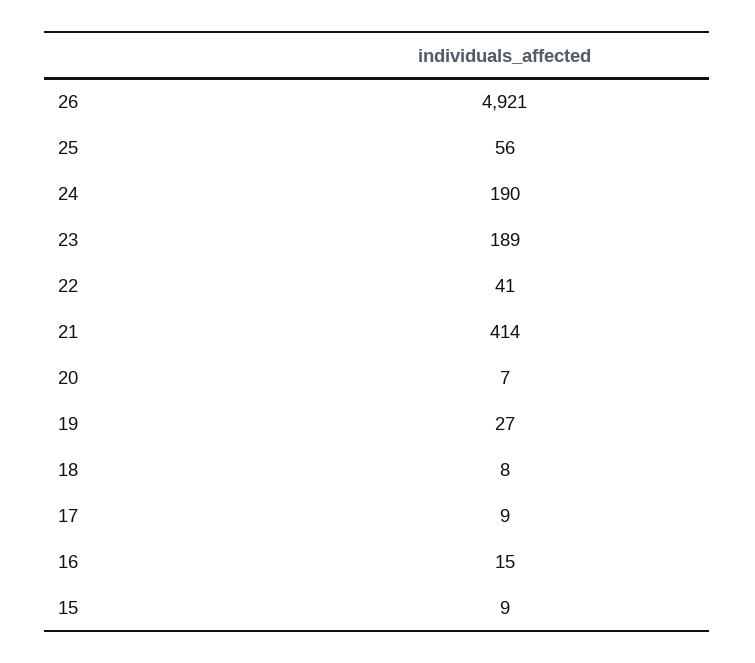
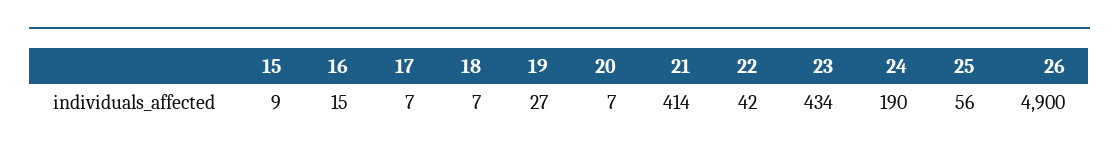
  {
-   "26": 4921,
+   "26": 4900,
    "25": 56,
    "24": 190,
-   "23": 189,
+   "23": 434,
-   "22": 41,
+   "22": 42,
    "21": 414,
    "20": 7,
    "19": 27,
-   "18": 8,
+   "18": 7,
-   "17": 9,
+   "17": 7,
    "16": 15,
    "15": 9
  }

